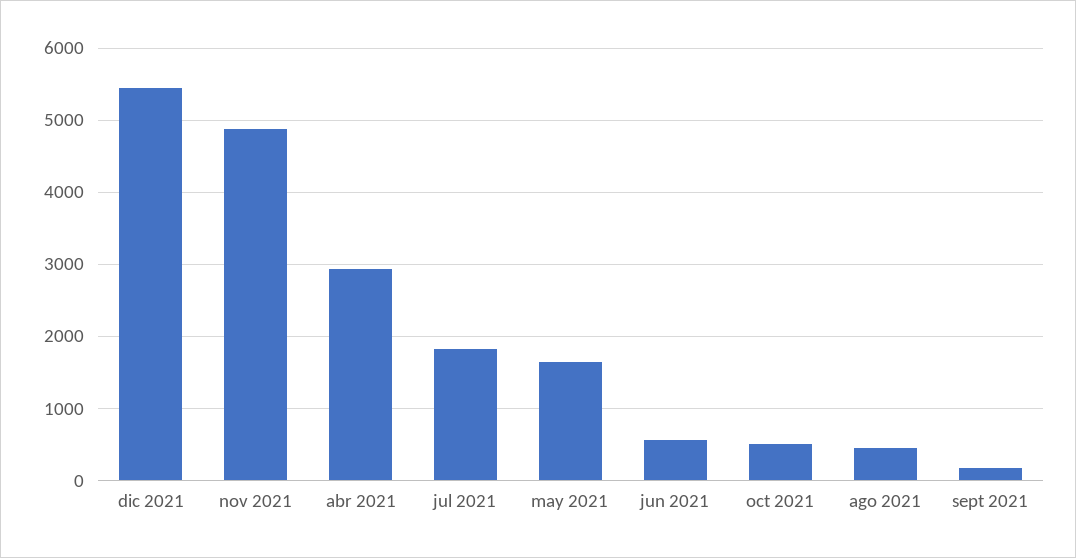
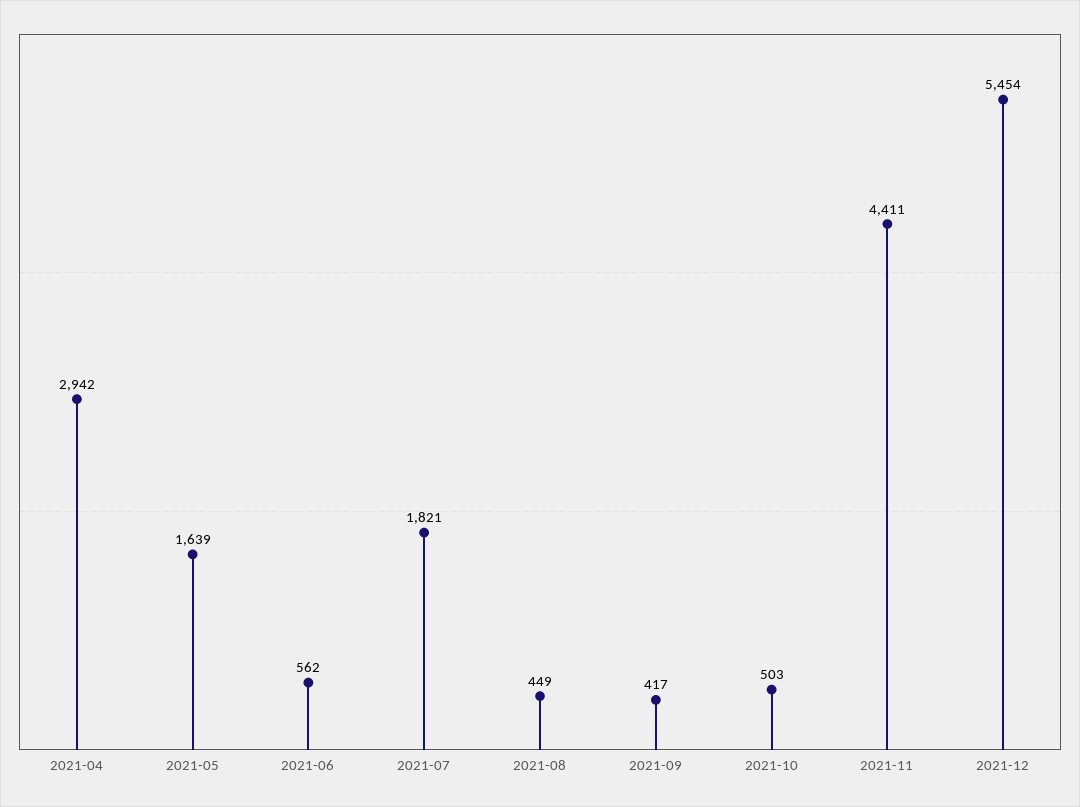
  {
    "dic 2021": 5454,
-   "nov 2021": 4900,
+   "nov 2021": 4411,
    "abr 2021": 2942,
    "jul 2021": 1821,
    "may 2021": 1639,
    "jun 2021": 562,
    "oct 2021": 503,
    "ago 2021": 449,
-   "sept 2021": 200
+   "sept 2021": 417
  }

